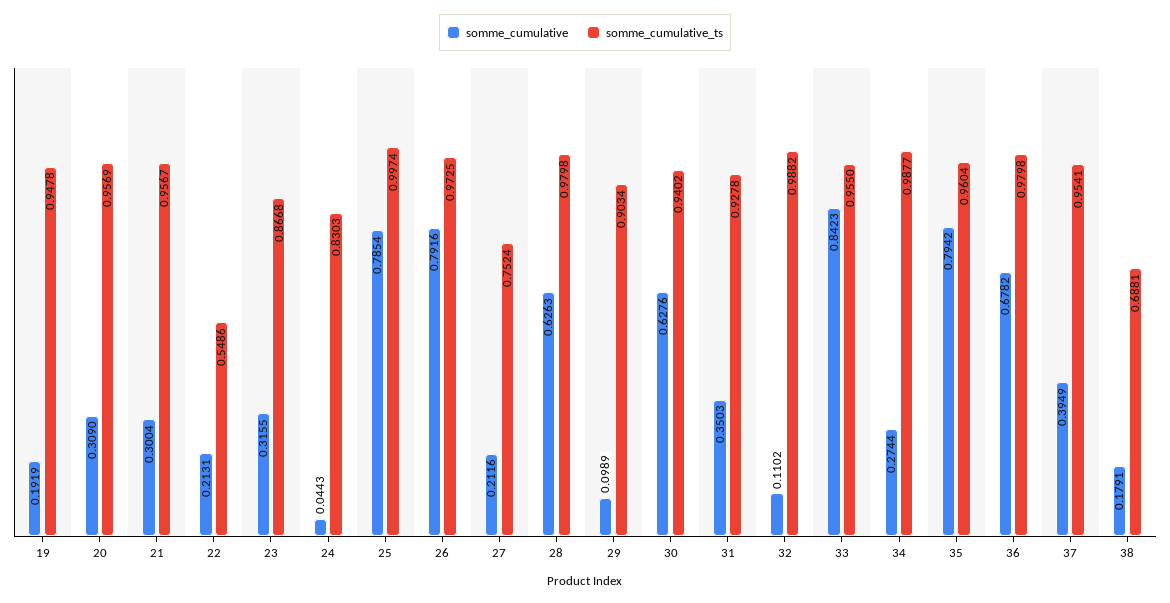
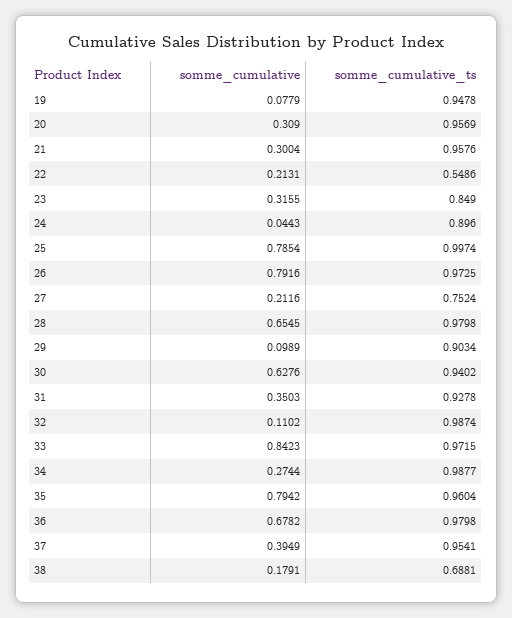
  {
    "somme_cumulative": {
-     "19": 0.1919,
+     "19": 0.0779,
      "20": 0.309,
      "21": 0.3004,
      "22": 0.2131,
      "23": 0.3155,
      "24": 0.0443,
      "25": 0.7854,
      "26": 0.7916,
      "27": 0.2116,
-     "28": 0.6263,
+     "28": 0.6545,
      "29": 0.0989,
      "30": 0.6276,
      "31": 0.3503,
      "32": 0.1102,
      "33": 0.8423,
      "34": 0.2744,
      "35": 0.7942,
      "36": 0.6782,
      "37": 0.3949,
      "38": 0.1791
    },
    "somme_cumulative_ts": {
      "19": 0.9478,
      "20": 0.9569,
-     "21": 0.9567,
+     "21": 0.9576,
      "22": 0.5486,
-     "23": 0.8668,
+     "23": 0.849,
-     "24": 0.8303,
+     "24": 0.896,
      "25": 0.9974,
      "26": 0.9725,
      "27": 0.7524,
      "28": 0.9798,
      "29": 0.9034,
      "30": 0.9402,
      "31": 0.9278,
-     "32": 0.9882,
+     "32": 0.9874,
-     "33": 0.955,
+     "33": 0.9715,
      "34": 0.9877,
      "35": 0.9604,
      "36": 0.9798,
      "37": 0.9541,
      "38": 0.6881
    }
  }

